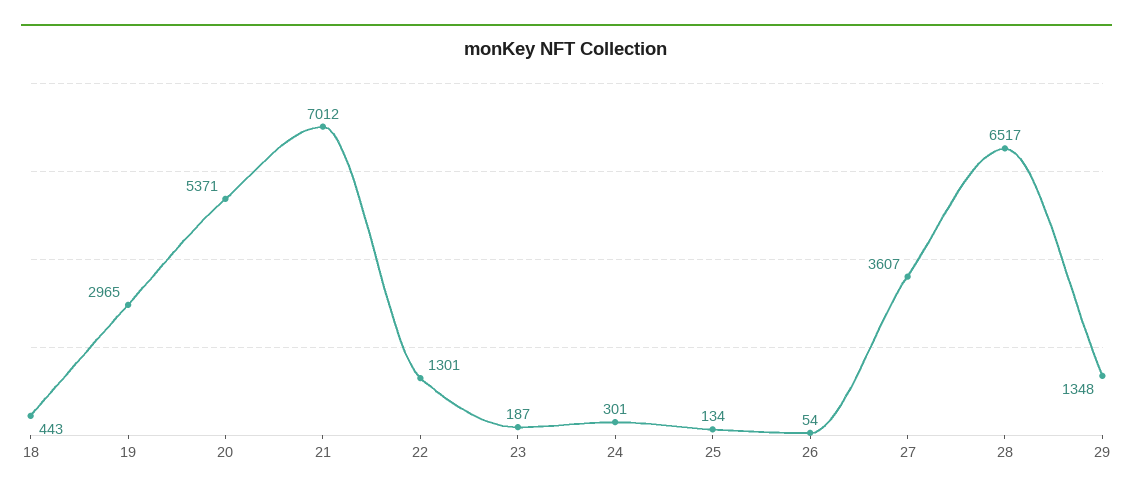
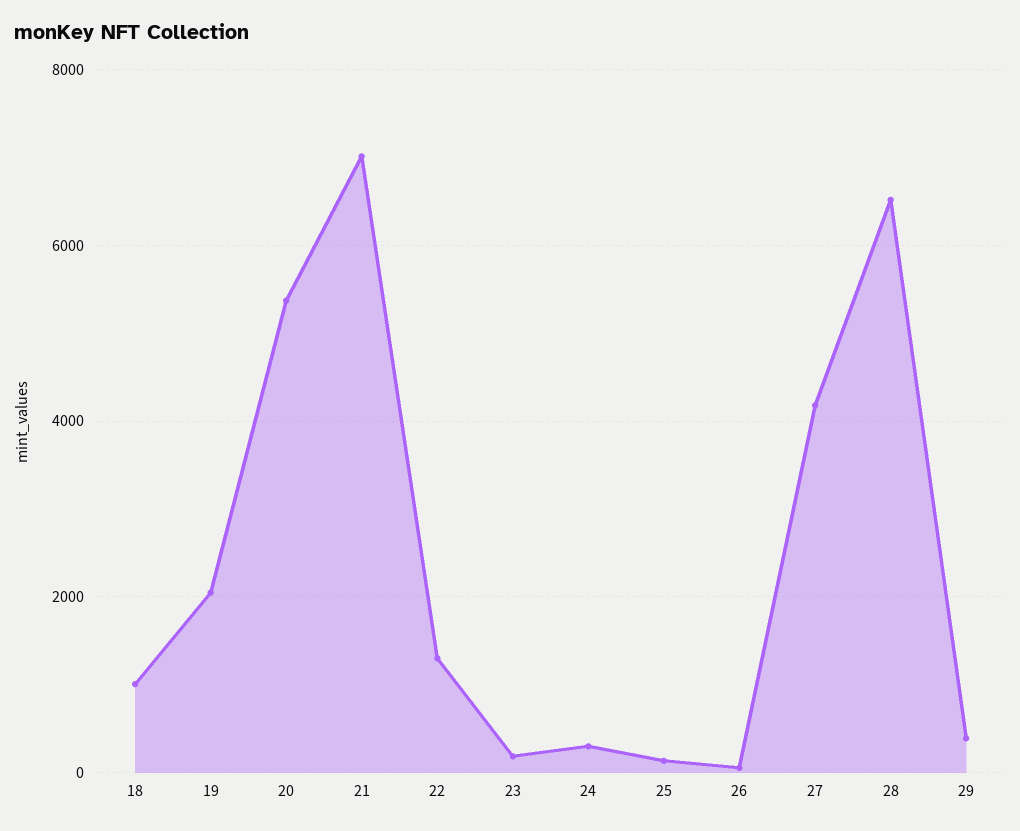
  {
-   "18": 443,
+   "18": 1000,
-   "19": 2965,
+   "19": 2000,
    "20": 5371,
    "21": 7012,
    "22": 1301,
    "23": 187,
    "24": 301,
    "25": 134,
    "26": 54,
-   "27": 3607,
+   "27": 4200,
    "28": 6517,
-   "29": 1348
+   "29": 400
  }

